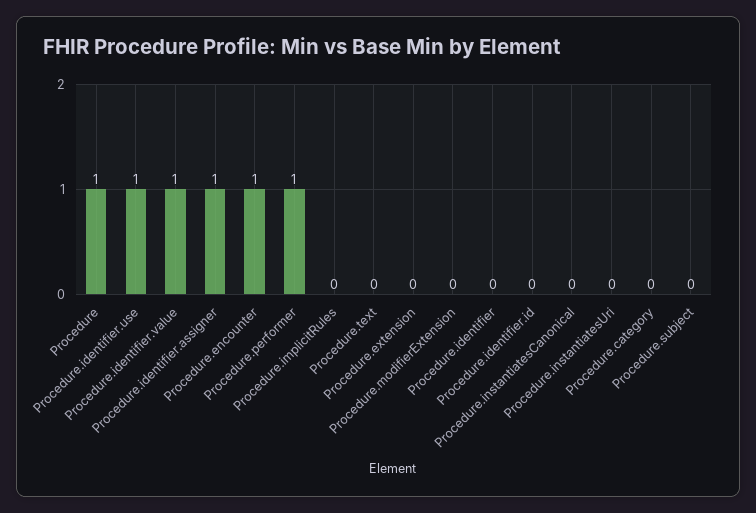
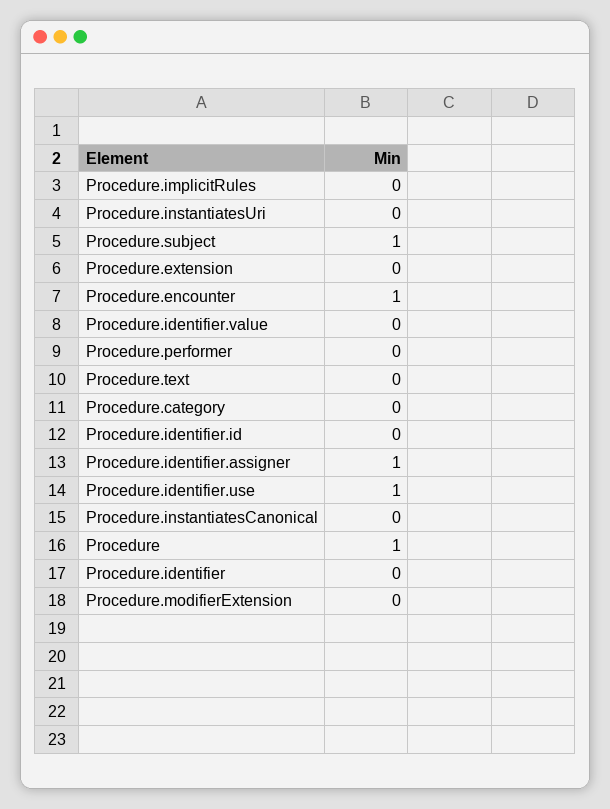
  {
    "Procedure": 1,
    "Procedure.identifier.use": 1,
-   "Procedure.identifier.value": 1,
+   "Procedure.identifier.value": 0,
    "Procedure.identifier.assigner": 1,
    "Procedure.encounter": 1,
-   "Procedure.performer": 1,
+   "Procedure.performer": 0,
    "Procedure.implicitRules": 0,
    "Procedure.text": 0,
    "Procedure.extension": 0,
    "Procedure.modifierExtension": 0,
    "Procedure.identifier": 0,
    "Procedure.identifier.id": 0,
    "Procedure.instantiatesCanonical": 0,
    "Procedure.instantiatesUri": 0,
    "Procedure.category": 0,
-   "Procedure.subject": 0
+   "Procedure.subject": 1
  }

